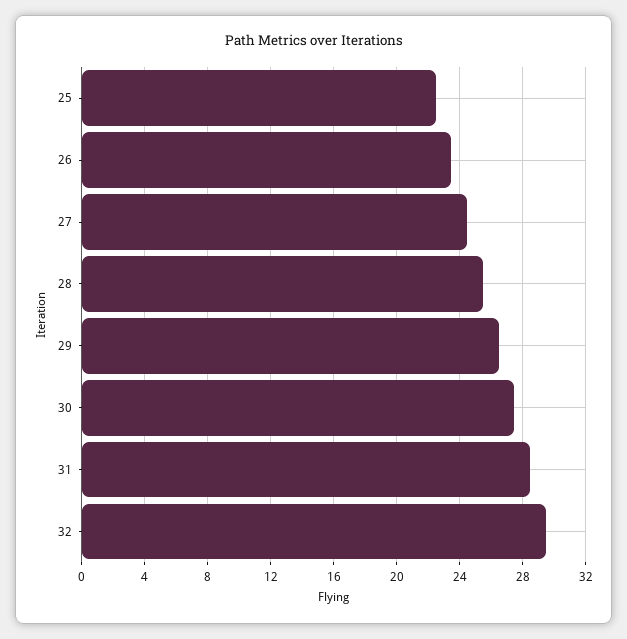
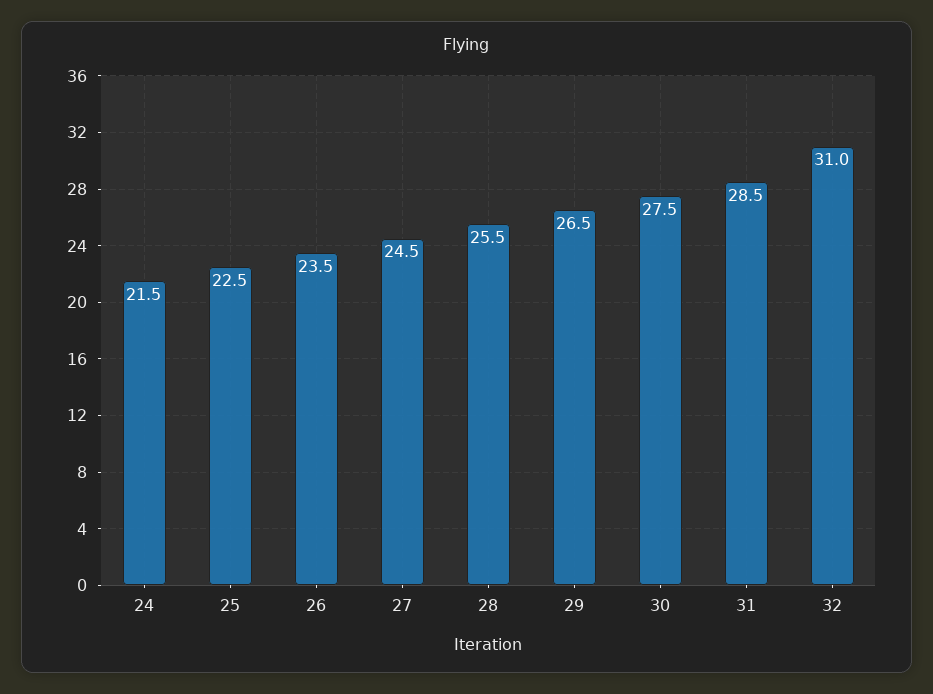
  {
    "25": 22.5,
    "26": 23.5,
    "27": 24.5,
    "28": 25.5,
    "29": 26.5,
    "30": 27.5,
    "31": 28.5,
-   "32": 29.5
+   "32": 31,
+   "24": 21.5
  }

